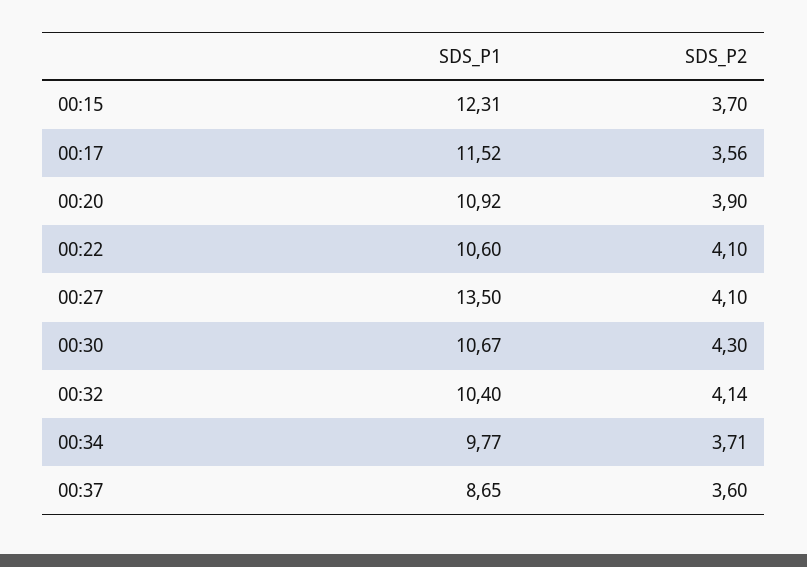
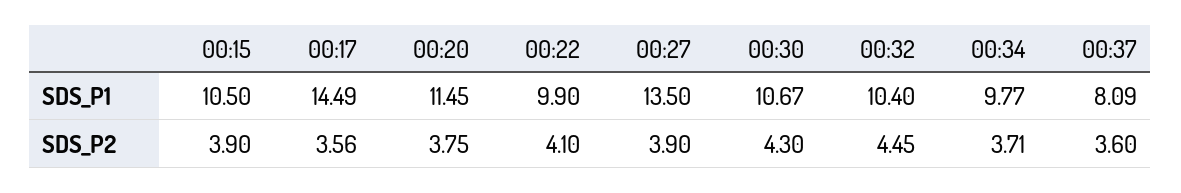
  {
    "SDS_P1": {
-     "00:15": 12.31,
+     "00:15": 10.5,
-     "00:17": 11.52,
+     "00:17": 14.49,
-     "00:20": 10.92,
+     "00:20": 11.45,
-     "00:22": 10.6,
+     "00:22": 9.9,
      "00:27": 13.5,
      "00:30": 10.67,
      "00:32": 10.4,
      "00:34": 9.77,
-     "00:37": 8.65
+     "00:37": 8.09
    },
    "SDS_P2": {
-     "00:15": 3.7,
+     "00:15": 3.9,
      "00:17": 3.56,
-     "00:20": 3.9,
+     "00:20": 3.75,
      "00:22": 4.1,
-     "00:27": 4.1,
+     "00:27": 3.9,
      "00:30": 4.3,
-     "00:32": 4.14,
+     "00:32": 4.45,
      "00:34": 3.71,
      "00:37": 3.6
    }
  }

